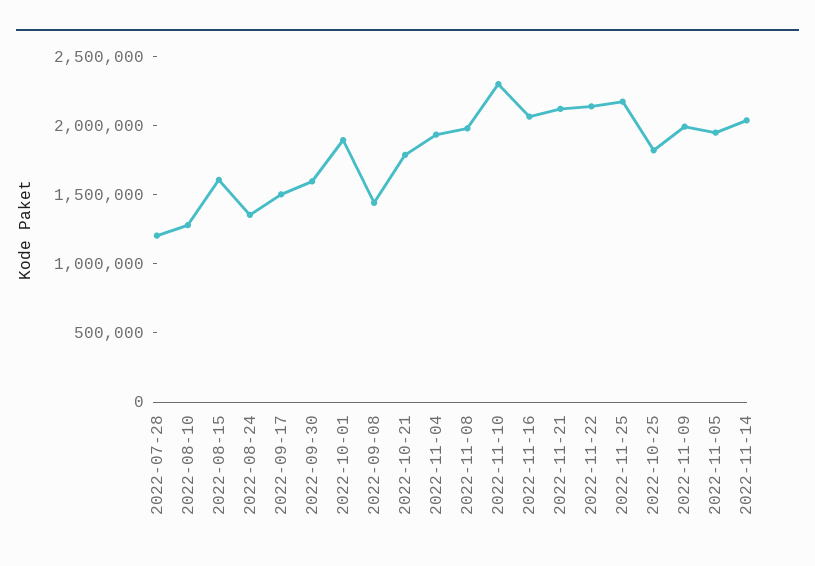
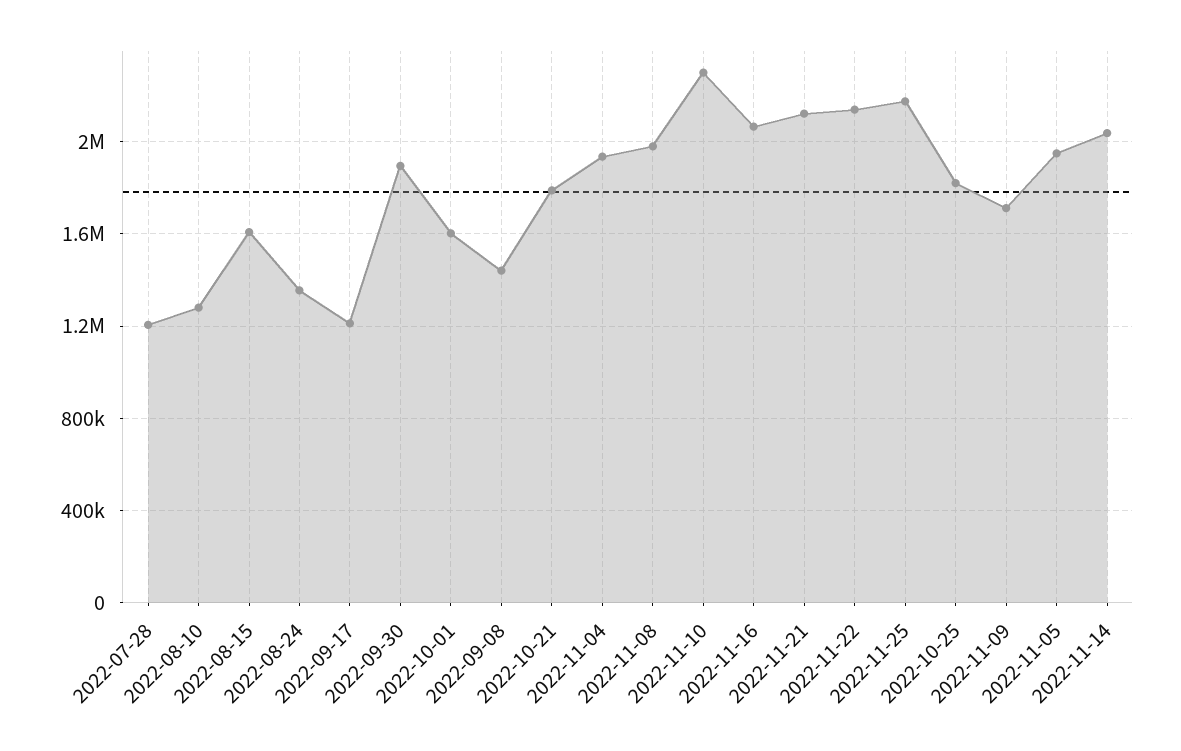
  {
    "2022-07-28": 1200000,
    "2022-08-10": 1300000,
    "2022-08-15": 1600000,
    "2022-08-24": 1350000,
-   "2022-09-17": 1500000,
+   "2022-09-17": 1200000,
-   "2022-09-30": 1600000,
+   "2022-09-30": 1900000,
-   "2022-10-01": 1900000,
+   "2022-10-01": 1600000,
    "2022-09-08": 1450000,
    "2022-10-21": 1800000,
    "2022-11-04": 1950000,
    "2022-11-08": 2000000,
    "2022-11-10": 2300000,
    "2022-11-16": 2050000,
    "2022-11-21": 2100000,
    "2022-11-22": 2150000,
    "2022-11-25": 2150000,
    "2022-10-25": 1800000,
-   "2022-11-09": 2000000,
+   "2022-11-09": 1700000,
    "2022-11-05": 1950000,
    "2022-11-14": 2050000
  }

